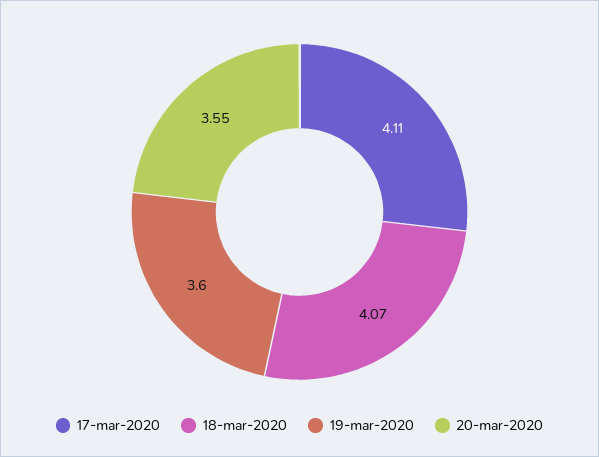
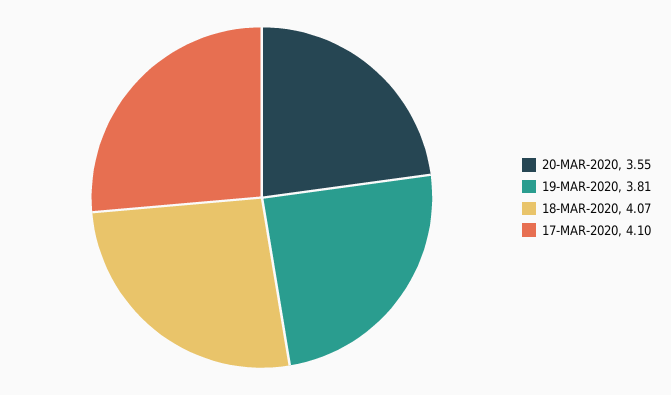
  {
-   "17-mar-2020": 4.11,
+   "17-mar-2020": 4.1,
    "18-mar-2020": 4.07,
-   "19-mar-2020": 3.6,
+   "19-mar-2020": 3.81,
    "20-mar-2020": 3.55
  }

